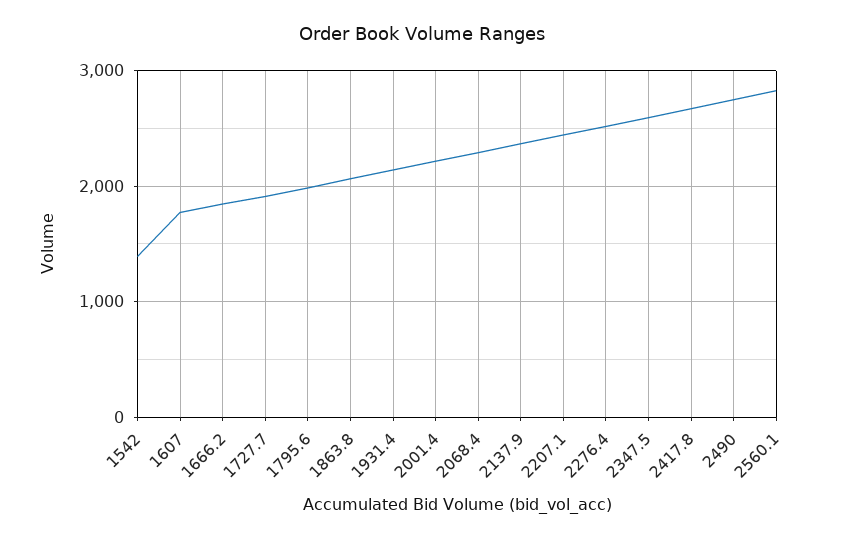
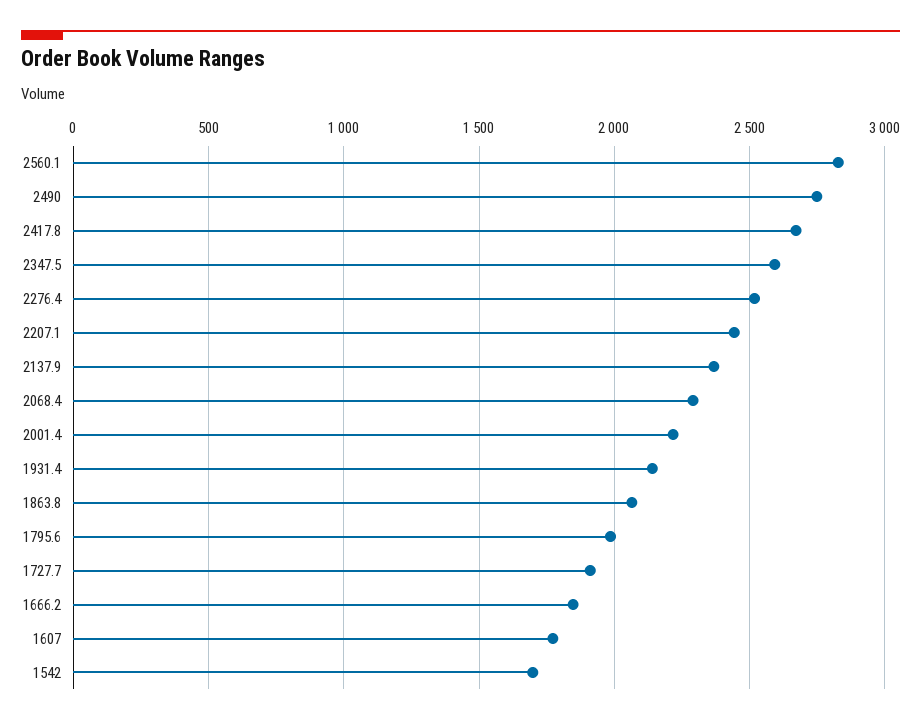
  {
-   "1542": 1400,
+   "1542": 1700,
    "1607": 1750,
    "1666.2": 1850,
    "1727.7": 1900,
    "1795.6": 2000,
    "1863.8": 2050,
    "1931.4": 2150,
    "2001.4": 2200,
    "2068.4": 2300,
    "2137.9": 2350,
    "2207.1": 2450,
    "2276.4": 2500,
    "2347.5": 2600,
    "2417.8": 2650,
    "2490": 2750,
    "2560.1": 2850
  }

